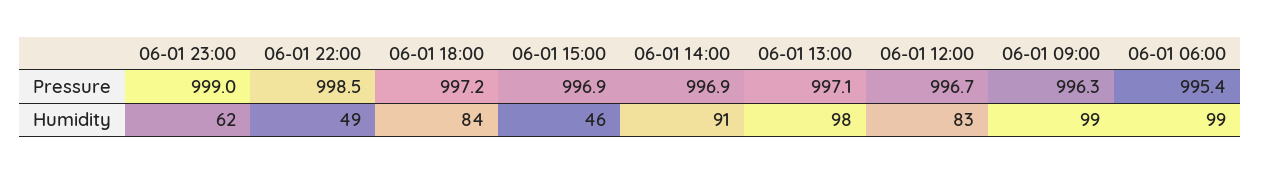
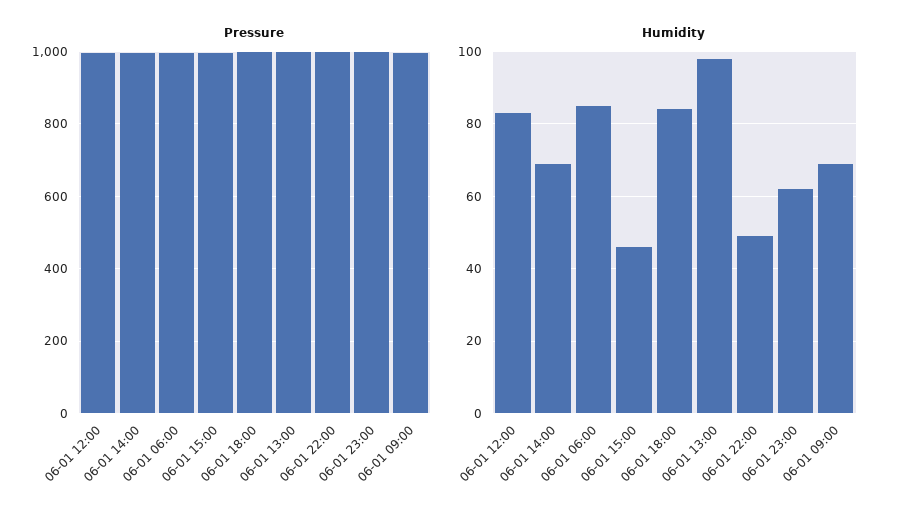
  {
    "Pressure": {
      "06-01 23:00": 999,
      "06-01 22:00": 998.5,
      "06-01 18:00": 997.2,
      "06-01 15:00": 996.9,
      "06-01 14:00": 996.9,
      "06-01 13:00": 997.1,
      "06-01 12:00": 996.7,
      "06-01 09:00": 996.3,
      "06-01 06:00": 995.4
    },
    "Humidity": {
      "06-01 23:00": 62,
      "06-01 22:00": 49,
      "06-01 18:00": 84,
      "06-01 15:00": 46,
-     "06-01 14:00": 91,
+     "06-01 14:00": 70,
      "06-01 13:00": 98,
      "06-01 12:00": 83,
-     "06-01 09:00": 99,
+     "06-01 09:00": 70,
-     "06-01 06:00": 99
+     "06-01 06:00": 85
    }
  }

